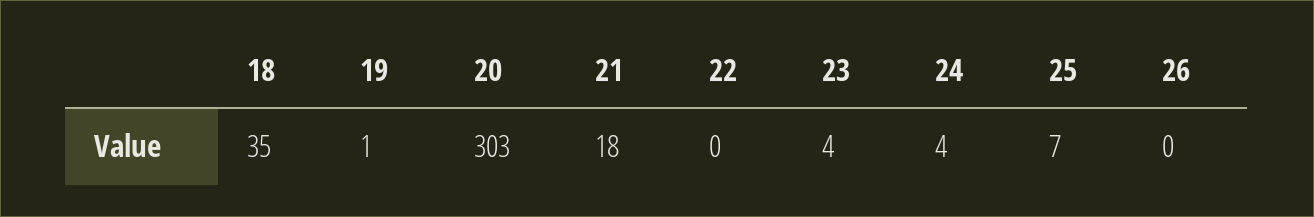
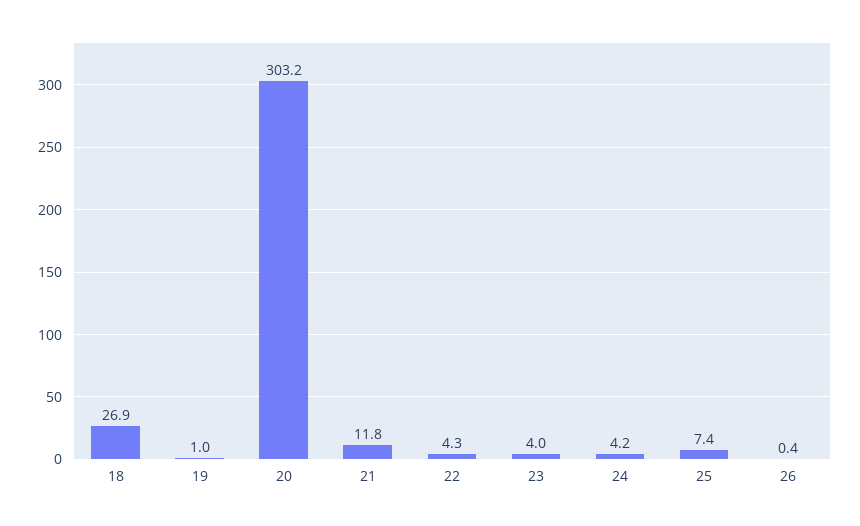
  {
-   "18": 35,
+   "18": 26.9,
    "19": 1,
    "20": 303.2,
-   "21": 18,
+   "21": 11.8,
-   "22": 0,
+   "22": 4.3,
    "23": 4,
    "24": 4.2,
    "25": 7.4,
    "26": 0.4
  }

